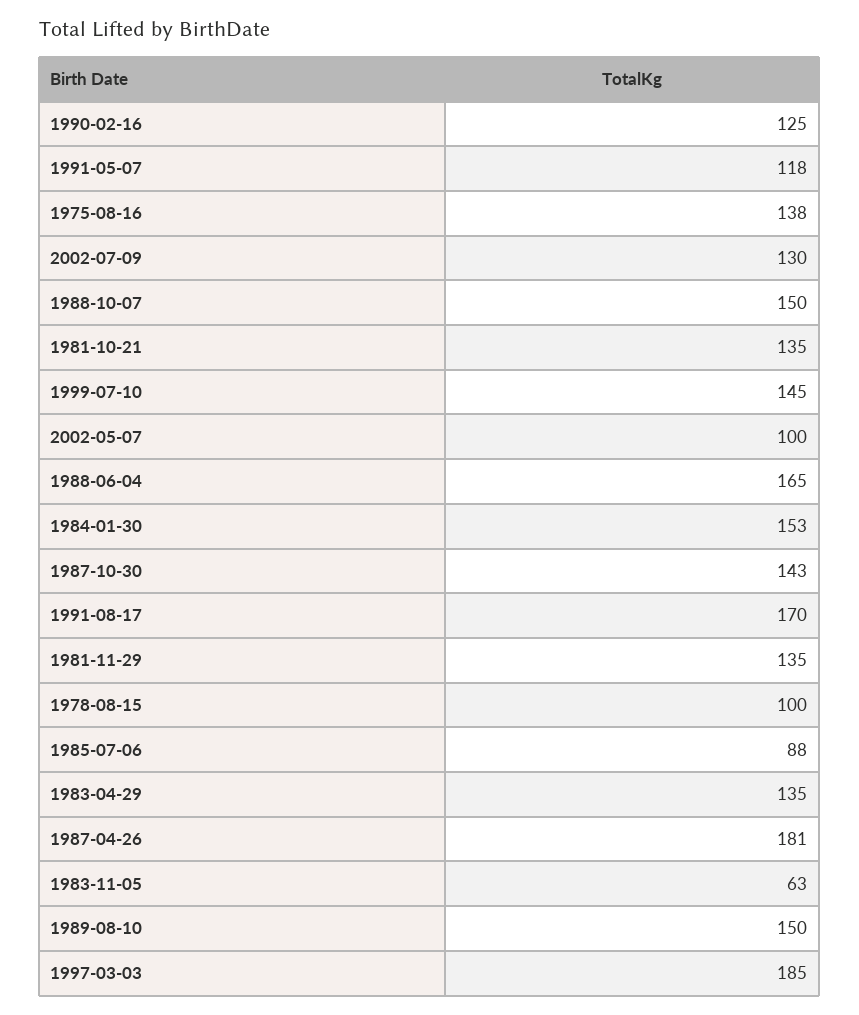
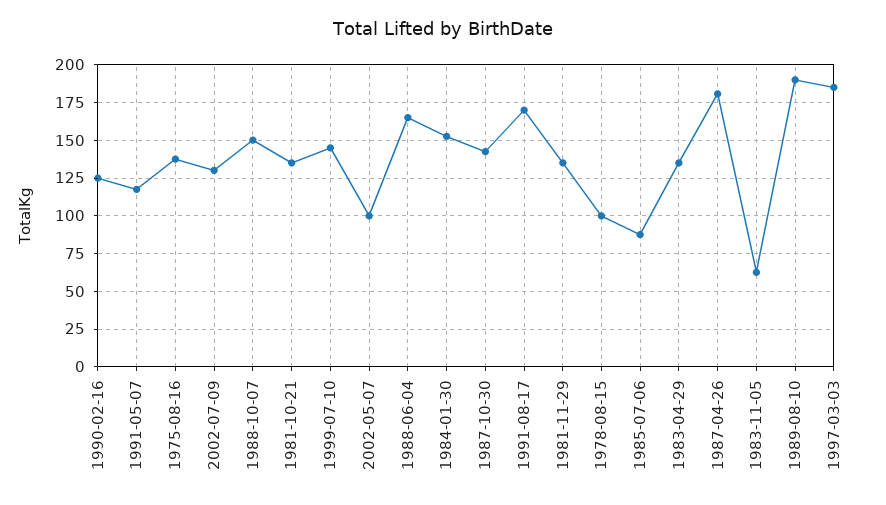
  {
    "1990-02-16": 125,
    "1991-05-07": 118,
    "1975-08-16": 138,
    "2002-07-09": 130,
    "1988-10-07": 150,
    "1981-10-21": 135,
    "1999-07-10": 145,
    "2002-05-07": 100,
    "1988-06-04": 165,
    "1984-01-30": 153,
    "1987-10-30": 143,
    "1991-08-17": 170,
    "1981-11-29": 135,
    "1978-08-15": 100,
    "1985-07-06": 88,
    "1983-04-29": 135,
    "1987-04-26": 181,
    "1983-11-05": 63,
-   "1989-08-10": 150,
+   "1989-08-10": 190,
    "1997-03-03": 185
  }

